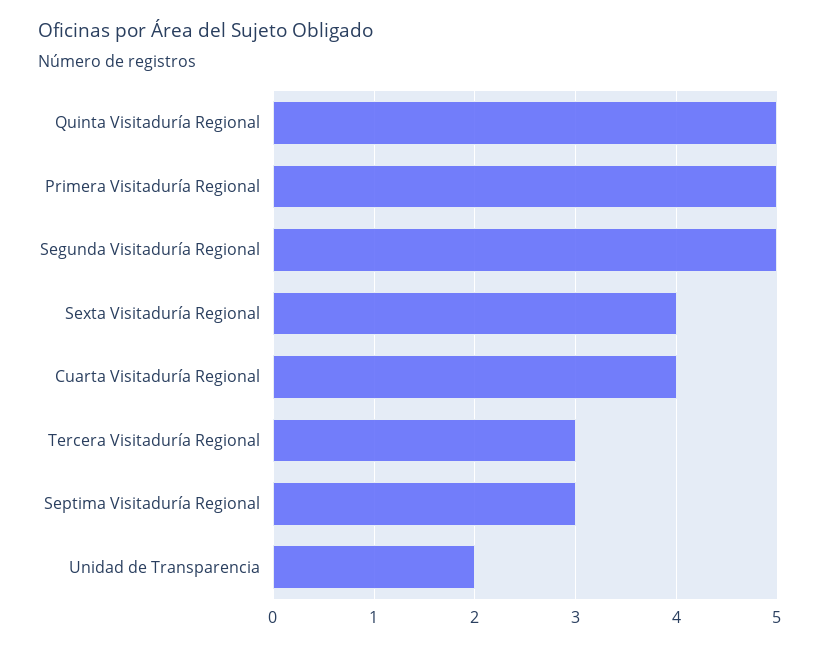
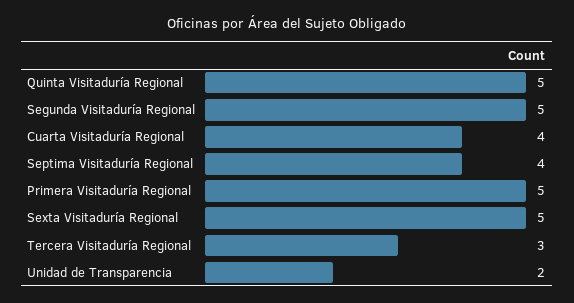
  {
    "Quinta Visitaduría Regional": 5,
    "Primera Visitaduría Regional": 5,
    "Segunda Visitaduría Regional": 5,
-   "Sexta Visitaduría Regional": 4,
+   "Sexta Visitaduría Regional": 5,
    "Cuarta Visitaduría Regional": 4,
    "Tercera Visitaduría Regional": 3,
-   "Septima Visitaduría Regional": 3,
+   "Septima Visitaduría Regional": 4,
    "Unidad de Transparencia": 2
  }

